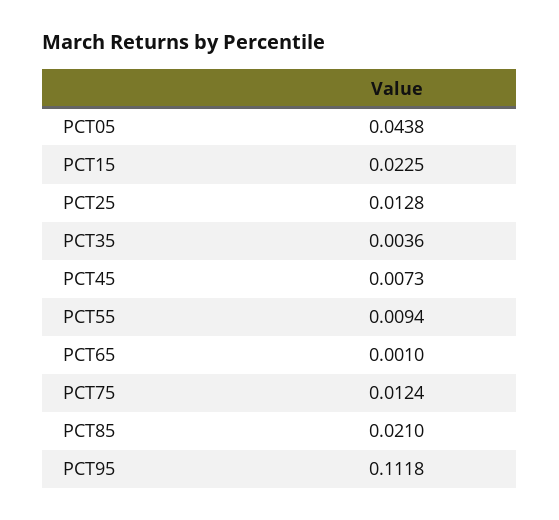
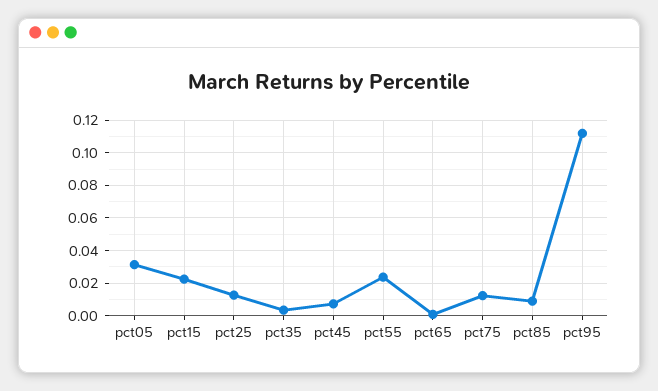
  {
-   "PCT05": 0.0438,
+   "PCT05": 0.03,
    "PCT15": 0.0225,
    "PCT25": 0.0128,
    "PCT35": 0.0036,
    "PCT45": 0.0073,
-   "PCT55": 0.0094,
+   "PCT55": 0.025,
    "PCT65": 0.001,
    "PCT75": 0.0124,
-   "PCT85": 0.021,
+   "PCT85": 0.01,
    "PCT95": 0.1118
  }

